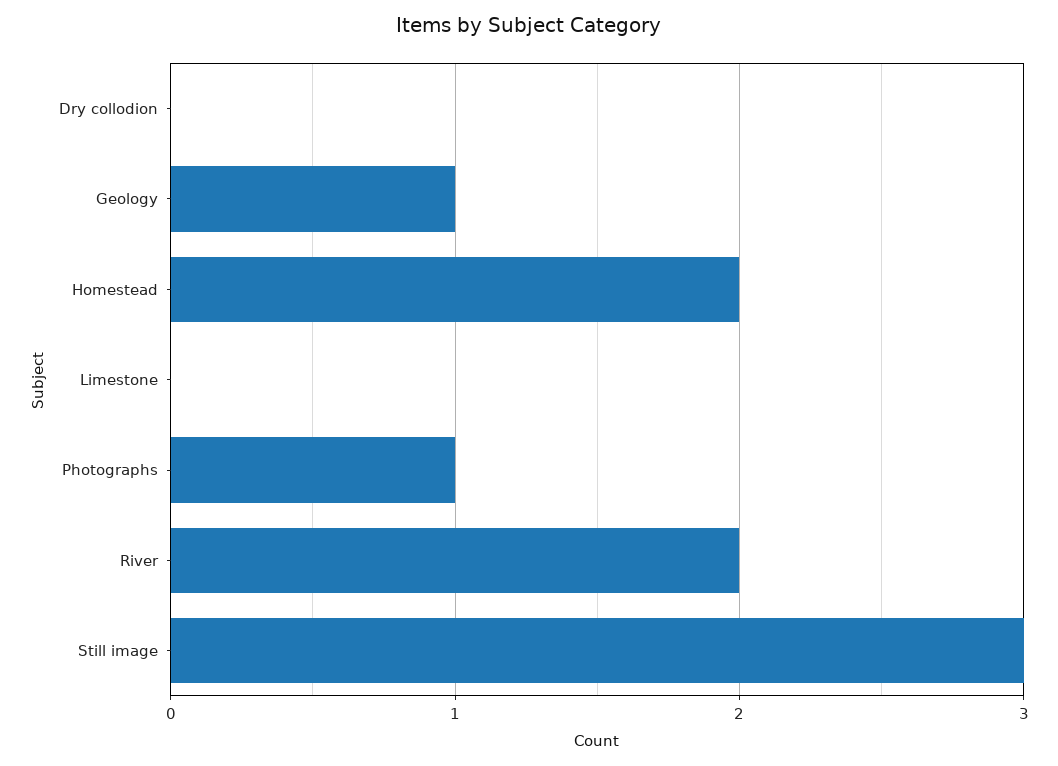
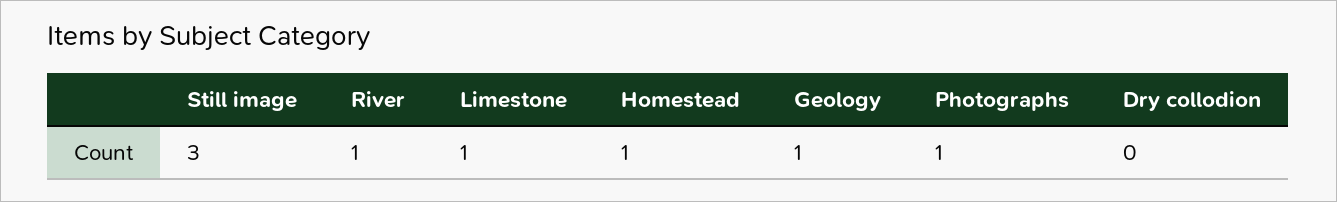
  {
    "Dry collodion": 0,
    "Geology": 1,
-   "Homestead": 2,
+   "Homestead": 1,
-   "Limestone": 0,
+   "Limestone": 1,
    "Photographs": 1,
-   "River": 2,
+   "River": 1,
    "Still image": 3
  }

